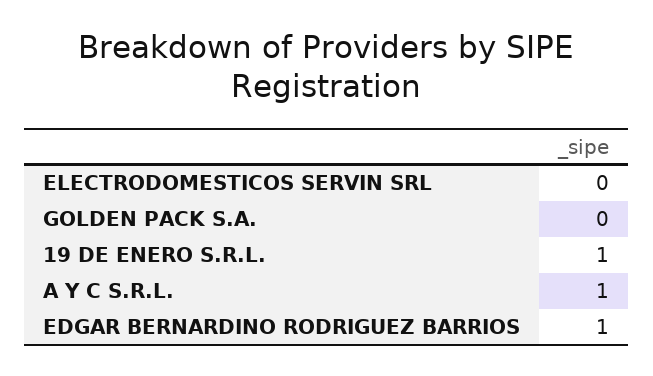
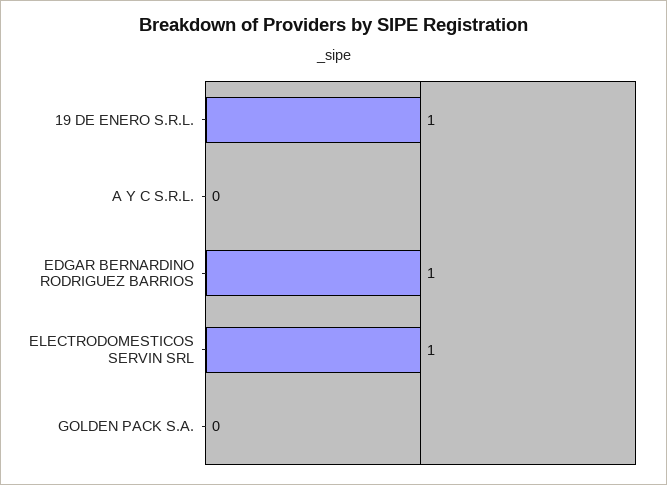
  {
-   "ELECTRODOMESTICOS SERVIN SRL": 0,
+   "ELECTRODOMESTICOS SERVIN SRL": 1,
    "GOLDEN PACK S.A.": 0,
    "19 DE ENERO S.R.L.": 1,
-   "A Y C S.R.L.": 1,
+   "A Y C S.R.L.": 0,
    "EDGAR BERNARDINO RODRIGUEZ BARRIOS": 1
  }

